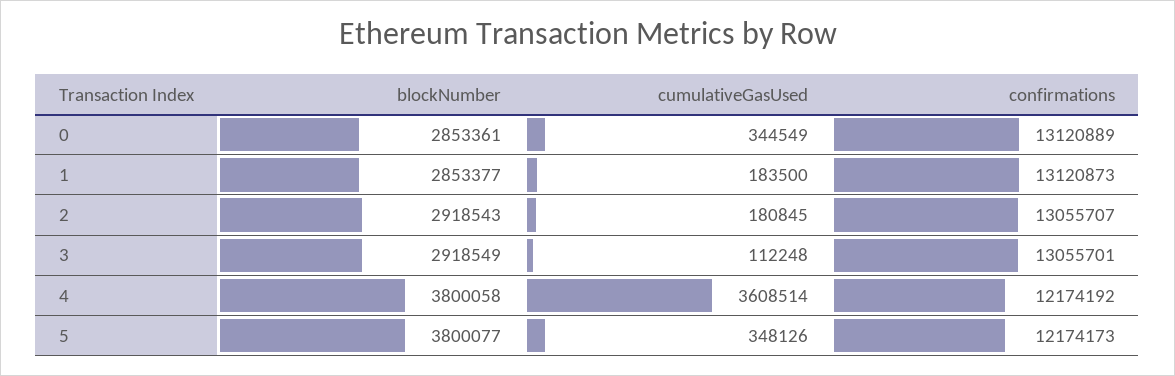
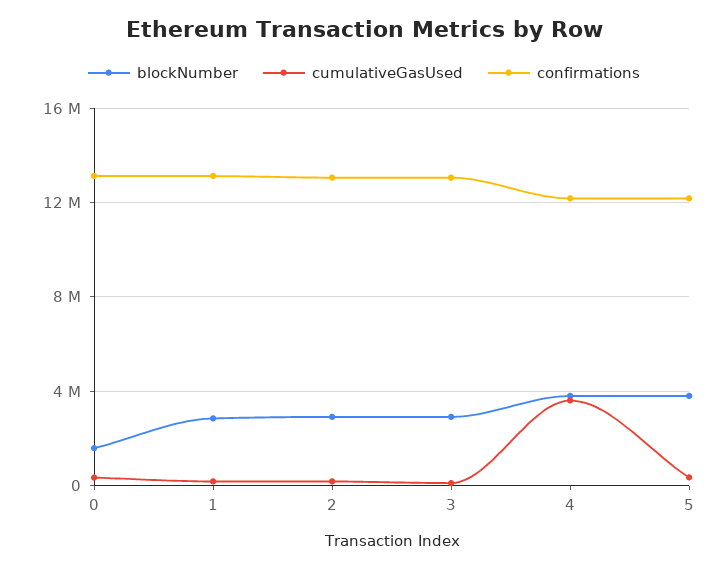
  {
    "blockNumber": {
-     "0": 2853361,
+     "0": 1500000,
      "1": 2853377,
      "2": 2918543,
      "3": 2918549,
      "4": 3800058,
      "5": 3800077
    },
    "cumulativeGasUsed": {
      "0": 344549,
      "1": 183500,
      "2": 180845,
      "3": 112248,
      "4": 3608514,
      "5": 348126
    },
    "confirmations": {
      "0": 13120889,
      "1": 13120873,
      "2": 13055707,
      "3": 13055701,
      "4": 12174192,
      "5": 12174173
    }
  }

